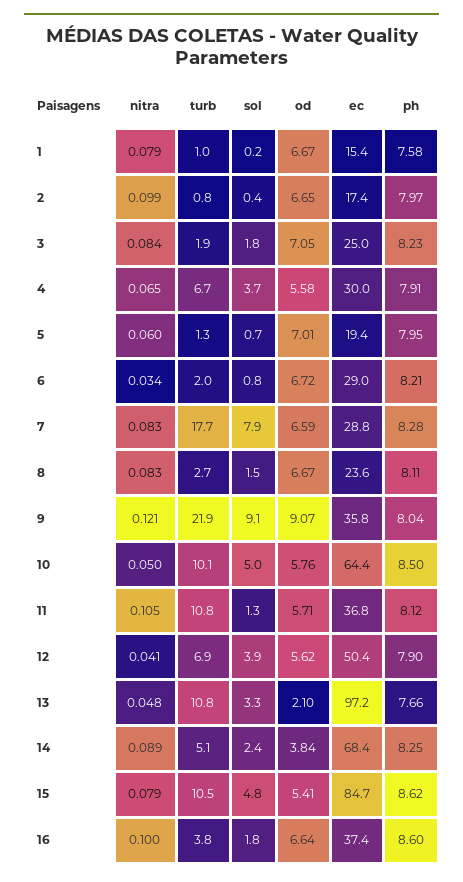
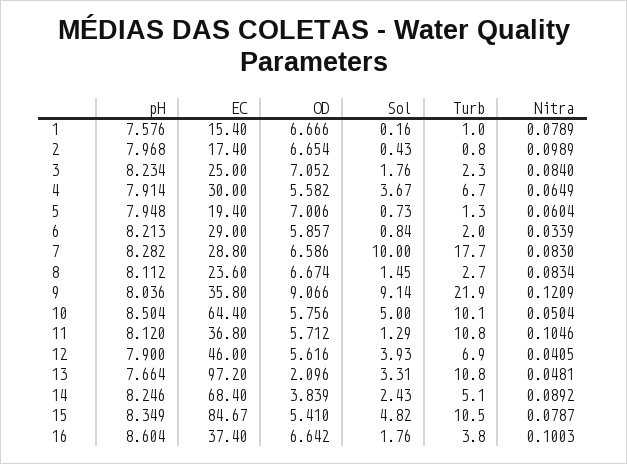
  {
    "nitra": {
      "1": 0.0789,
      "2": 0.0989,
      "3": 0.084,
      "4": 0.0649,
      "5": 0.0604,
      "6": 0.0339,
      "7": 0.083,
      "8": 0.0834,
      "9": 0.1209,
      "10": 0.0504,
      "11": 0.1046,
      "12": 0.0405,
      "13": 0.0481,
      "14": 0.0892,
      "15": 0.0787,
      "16": 0.1003
    },
    "turb": {
      "1": 1,
      "2": 0.8,
-     "3": 1.9,
+     "3": 2.3,
      "4": 6.7,
      "5": 1.3,
      "6": 2,
      "7": 17.7,
      "8": 2.7,
      "9": 21.9,
      "10": 10.1,
      "11": 10.8,
      "12": 6.9,
      "13": 10.8,
      "14": 5.1,
      "15": 10.5,
      "16": 3.8
    },
    "sol": {
      "1": 0.16,
      "2": 0.43,
      "3": 1.76,
      "4": 3.67,
      "5": 0.73,
      "6": 0.84,
-     "7": 7.9,
+     "7": 10,
      "8": 1.45,
      "9": 9.14,
      "10": 5,
      "11": 1.29,
      "12": 3.93,
      "13": 3.31,
      "14": 2.43,
      "15": 4.82,
      "16": 1.76
    },
    "od": {
      "1": 6.666,
      "2": 6.654,
      "3": 7.052,
      "4": 5.582,
      "5": 7.006,
-     "6": 6.72,
+     "6": 5.857,
      "7": 6.586,
      "8": 6.674,
      "9": 9.066,
      "10": 5.756,
      "11": 5.712,
      "12": 5.616,
      "13": 2.096,
      "14": 3.839,
      "15": 5.41,
      "16": 6.642
    },
    "ec": {
      "1": 15.4,
      "2": 17.4,
      "3": 25,
      "4": 30,
      "5": 19.4,
      "6": 29,
      "7": 28.8,
      "8": 23.6,
      "9": 35.8,
      "10": 64.4,
      "11": 36.8,
-     "12": 50.4,
+     "12": 46,
      "13": 97.2,
      "14": 68.4,
      "15": 84.67,
      "16": 37.4
    },
    "ph": {
      "1": 7.576,
      "2": 7.968,
      "3": 8.234,
      "4": 7.914,
      "5": 7.948,
      "6": 8.213,
      "7": 8.282,
      "8": 8.112,
      "9": 8.036,
      "10": 8.504,
      "11": 8.12,
      "12": 7.9,
      "13": 7.664,
      "14": 8.246,
-     "15": 8.62,
+     "15": 8.349,
      "16": 8.604
    }
  }

